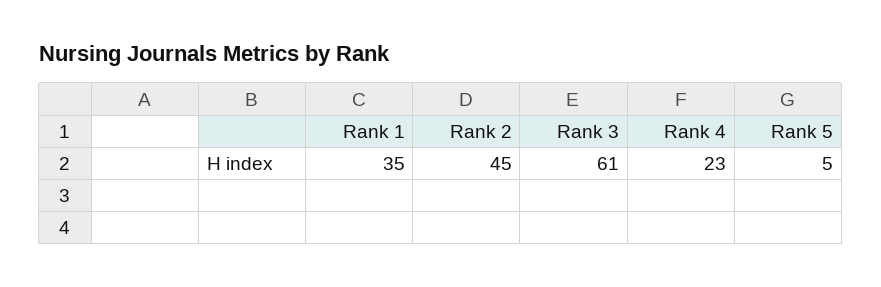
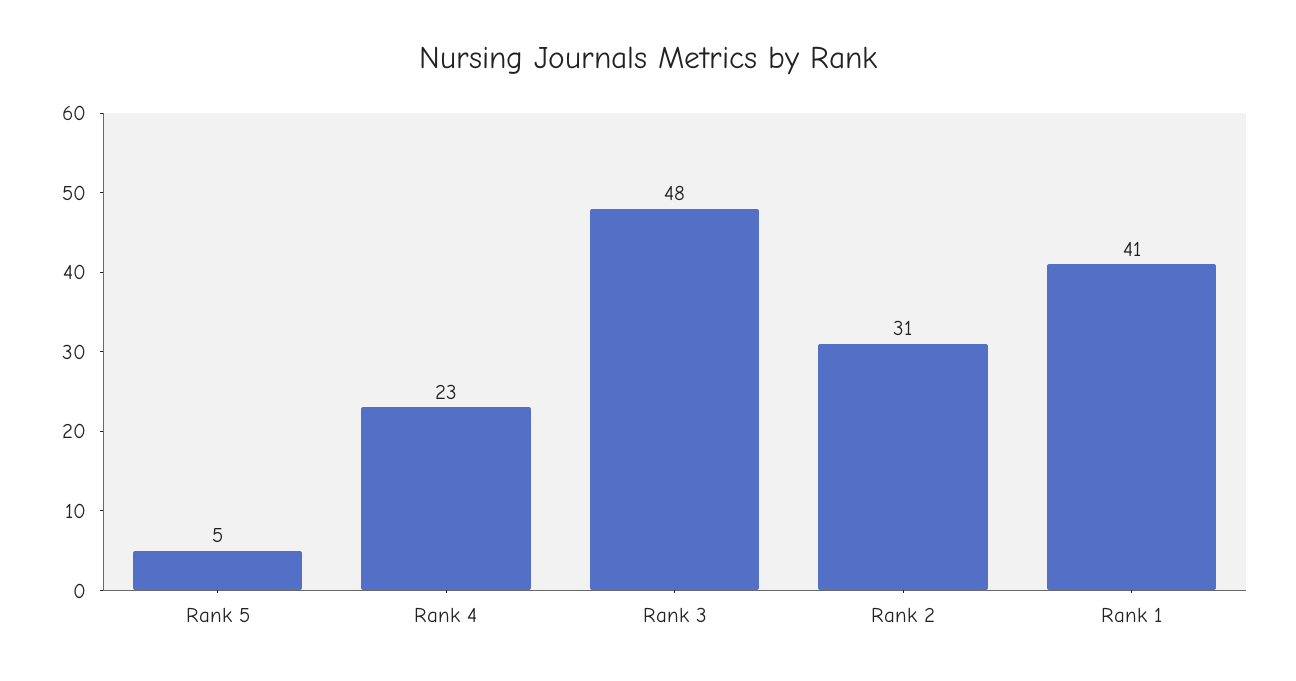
  {
-   "Rank 1": 35,
+   "Rank 1": 41,
-   "Rank 2": 45,
+   "Rank 2": 31,
-   "Rank 3": 61,
+   "Rank 3": 48,
    "Rank 4": 23,
    "Rank 5": 5
  }

